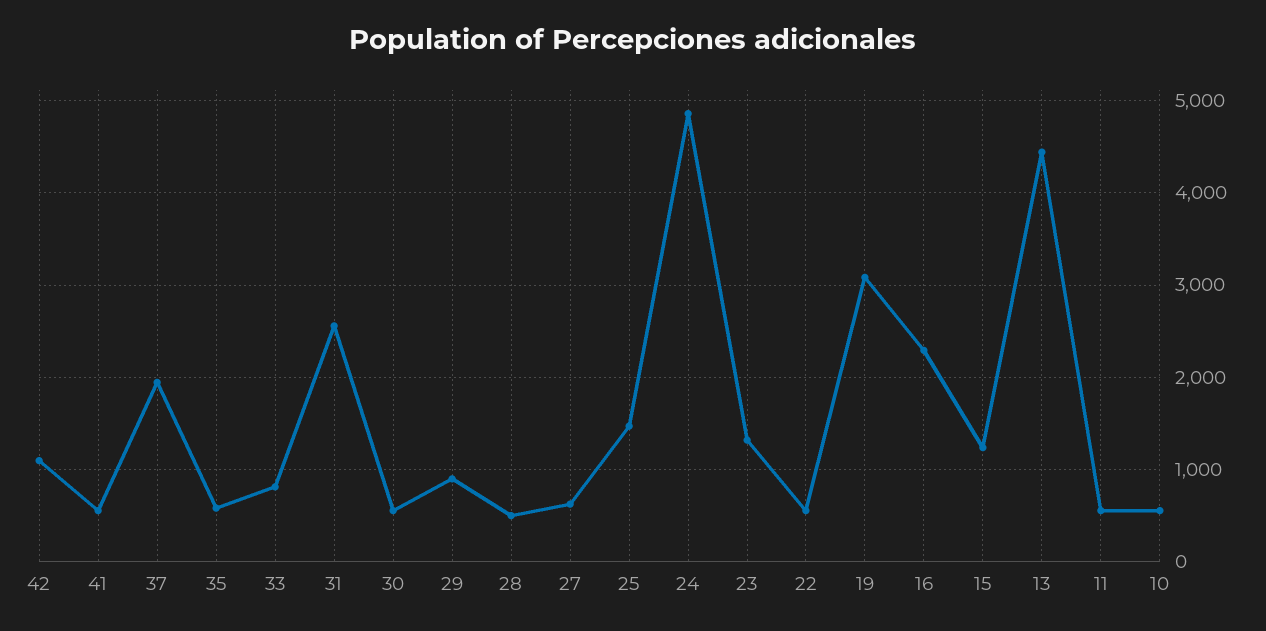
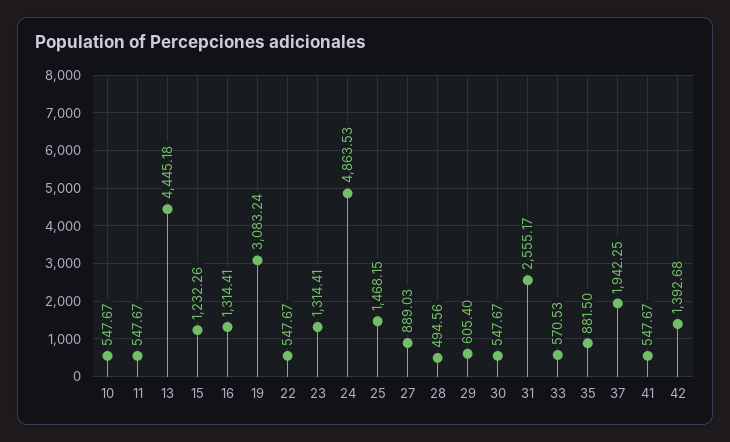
  {
-   "42": 1100,
+   "42": 1392.68,
    "41": 547.67,
    "37": 1942.25,
-   "35": 600,
+   "35": 881.5,
-   "33": 800,
+   "33": 570.53,
    "31": 2555.17,
    "30": 547.67,
-   "29": 900,
+   "29": 605.4,
    "28": 494.56,
-   "27": 600,
+   "27": 889.03,
    "25": 1468.15,
    "24": 4863.53,
    "23": 1314.41,
    "22": 547.67,
    "19": 3083.24,
-   "16": 2300,
+   "16": 1314.41,
    "15": 1232.26,
    "13": 4445.18,
    "11": 547.67,
    "10": 547.67
  }

